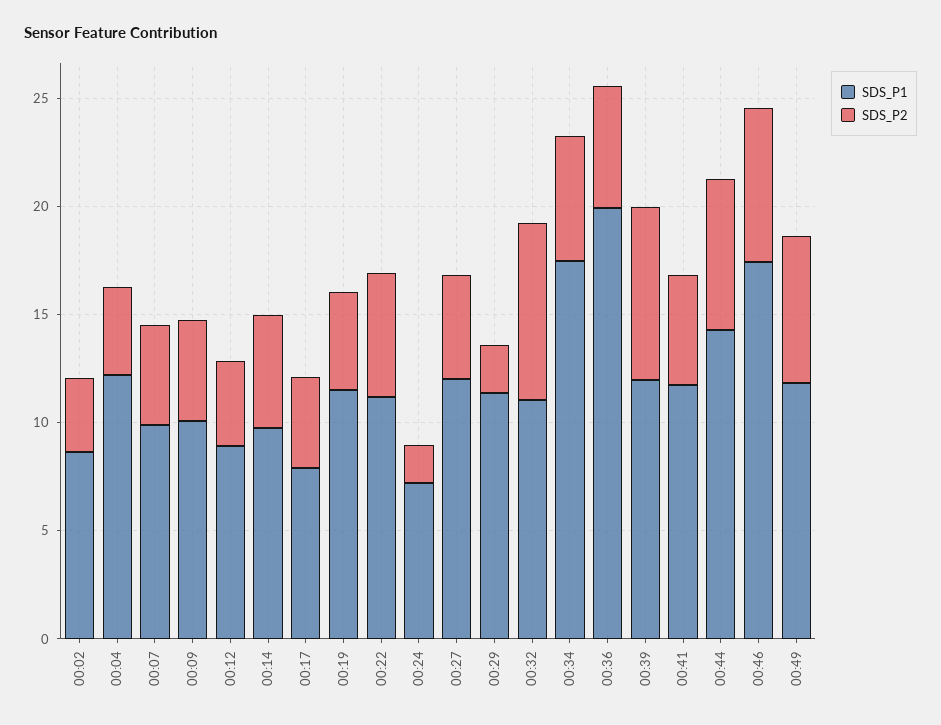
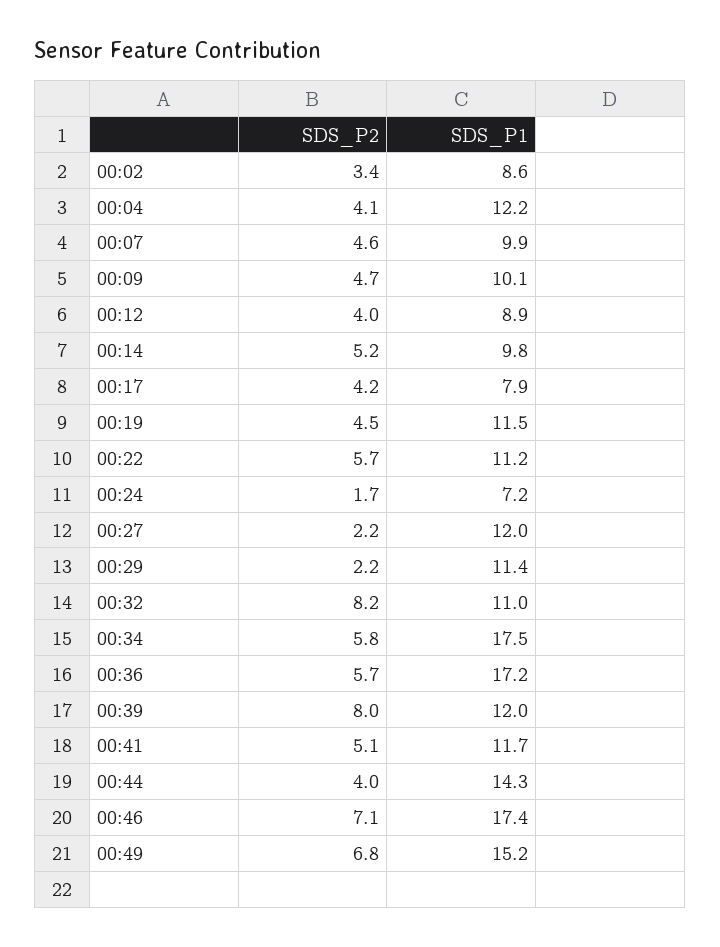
  {
    "SDS_P1": {
      "00:02": 8.6,
      "00:04": 12.2,
      "00:07": 9.9,
      "00:09": 10.1,
      "00:12": 8.9,
      "00:14": 9.8,
      "00:17": 7.9,
      "00:19": 11.5,
      "00:22": 11.2,
      "00:24": 7.2,
      "00:27": 12,
      "00:29": 11.4,
      "00:32": 11,
      "00:34": 17.5,
-     "00:36": 20,
+     "00:36": 17.2,
      "00:39": 12,
      "00:41": 11.7,
      "00:44": 14.3,
      "00:46": 17.4,
-     "00:49": 12
+     "00:49": 15.2
    },
    "SDS_P2": {
      "00:02": 3.4,
      "00:04": 4.1,
      "00:07": 4.6,
      "00:09": 4.7,
      "00:12": 4,
      "00:14": 5.2,
      "00:17": 4.2,
      "00:19": 4.5,
      "00:22": 5.7,
      "00:24": 1.7,
-     "00:27": 5,
+     "00:27": 2.2,
      "00:29": 2.2,
      "00:32": 8.2,
      "00:34": 5.8,
      "00:36": 5.7,
      "00:39": 8,
      "00:41": 5.1,
-     "00:44": 7,
+     "00:44": 4,
      "00:46": 7.1,
      "00:49": 6.8
    }
  }

